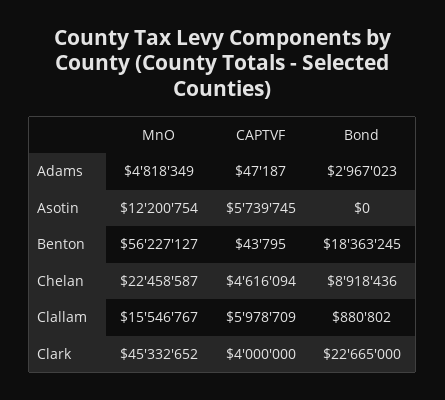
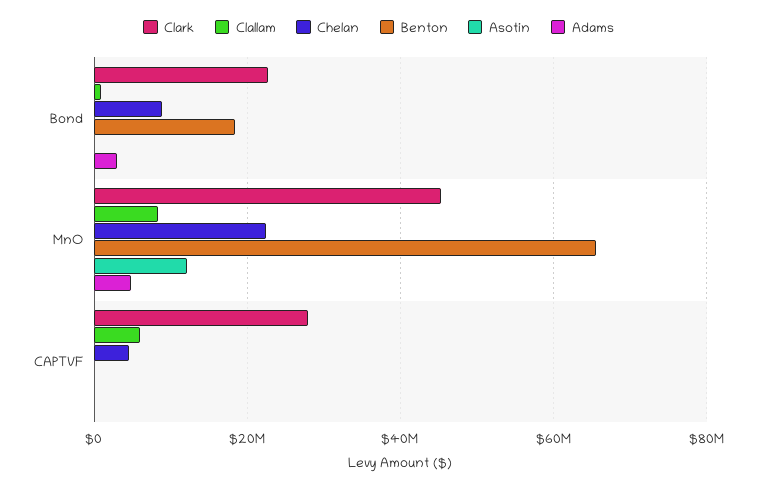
  {
    "Adams": {
      "MnO": 4818349,
      "CAPTVF": 47187,
      "Bond": 2967023
    },
    "Asotin": {
      "MnO": 12200754,
-     "CAPTVF": 5739745,
+     "CAPTVF": 0,
      "Bond": 0
    },
    "Benton": {
-     "MnO": 56227127,
+     "MnO": 66000000,
      "CAPTVF": 43795,
      "Bond": 18363245
    },
    "Chelan": {
      "MnO": 22458587,
      "CAPTVF": 4616094,
      "Bond": 8918436
    },
    "Clallam": {
-     "MnO": 15546767,
+     "MnO": 8000000,
      "CAPTVF": 5978709,
      "Bond": 880802
    },
    "Clark": {
      "MnO": 45332652,
-     "CAPTVF": 4000000,
+     "CAPTVF": 28000000,
      "Bond": 22665000
    }
  }

